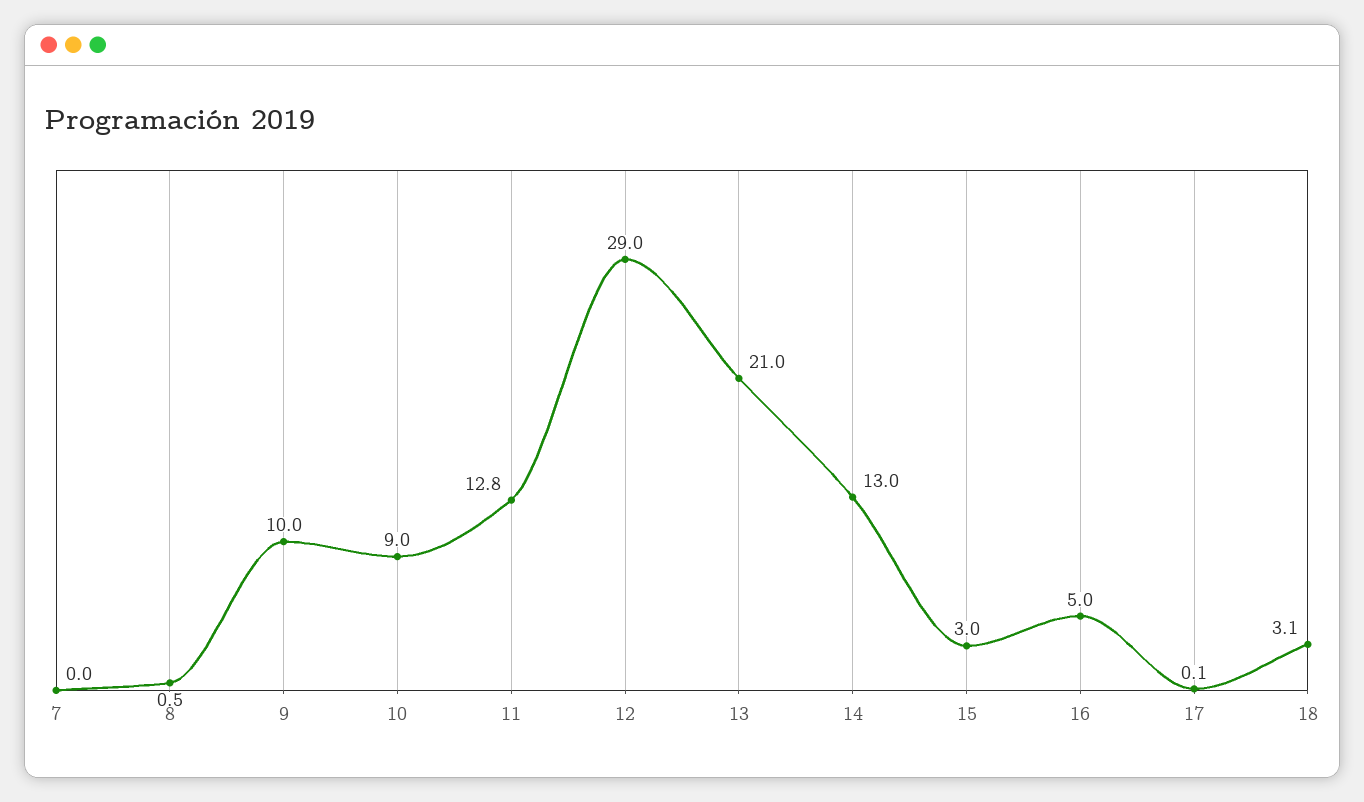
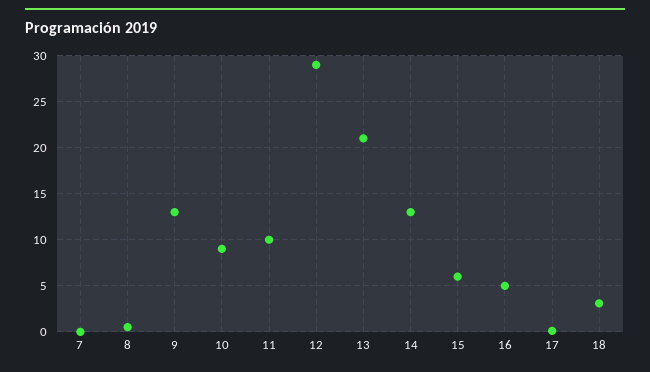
  {
    "7": 0,
    "8": 0.5,
-   "9": 10,
+   "9": 13,
    "10": 9,
-   "11": 12.8,
+   "11": 10,
    "12": 29,
    "13": 21,
    "14": 13,
-   "15": 3,
+   "15": 6,
    "16": 5,
    "17": 0.1,
    "18": 3.1
  }

